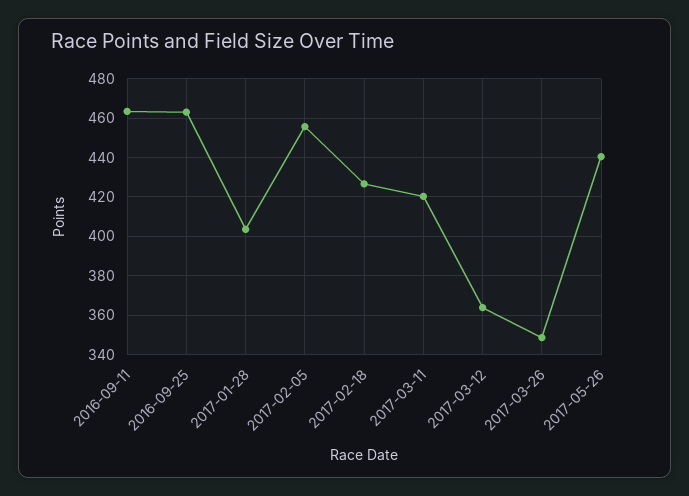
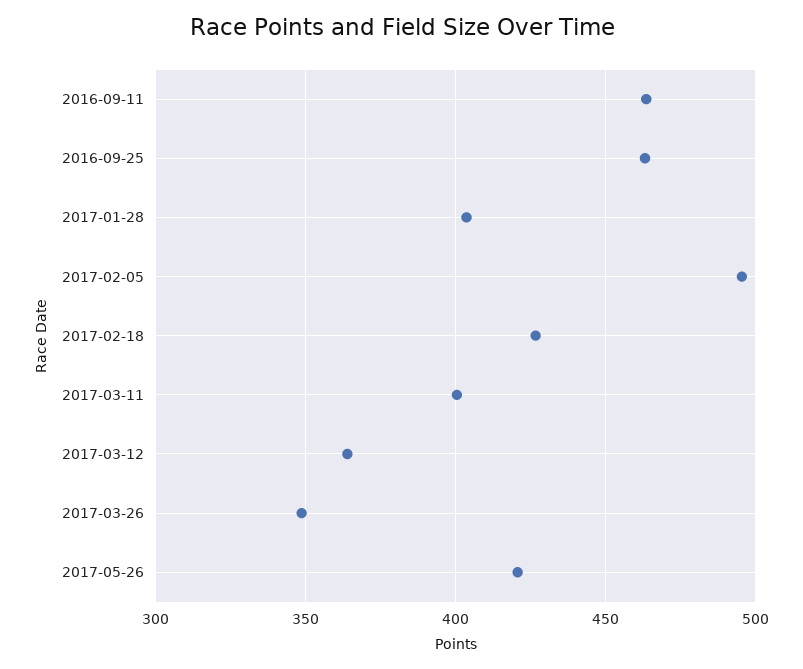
  {
    "2016-09-11": 465,
    "2016-09-25": 465,
    "2017-01-28": 405,
-   "2017-02-05": 455,
+   "2017-02-05": 495,
    "2017-02-18": 425,
-   "2017-03-11": 420,
+   "2017-03-11": 400,
    "2017-03-12": 365,
    "2017-03-26": 350,
-   "2017-05-26": 440
+   "2017-05-26": 420
  }

